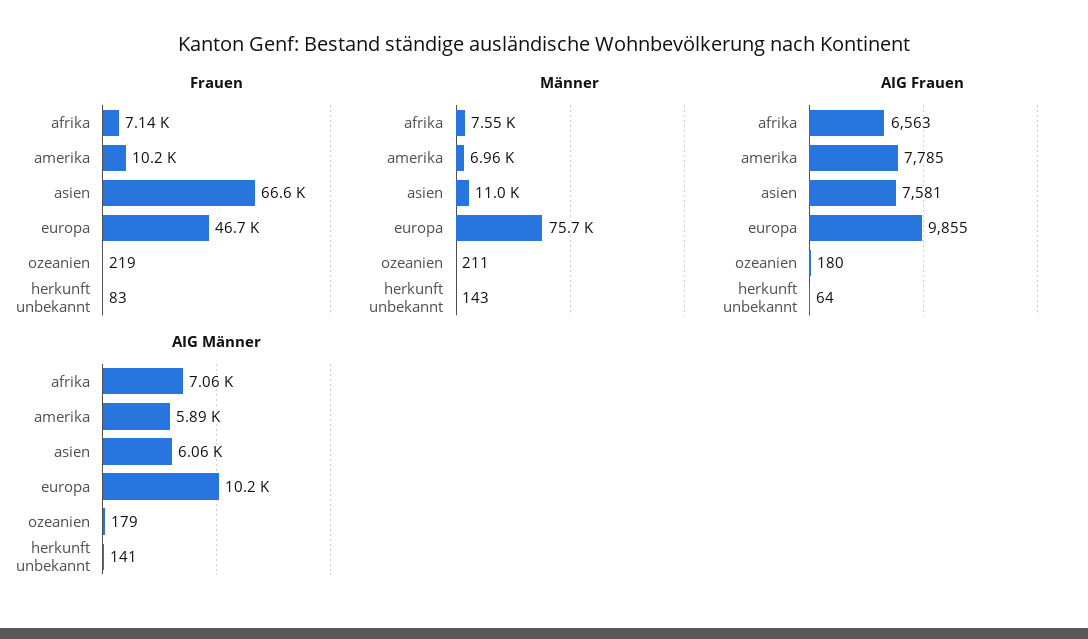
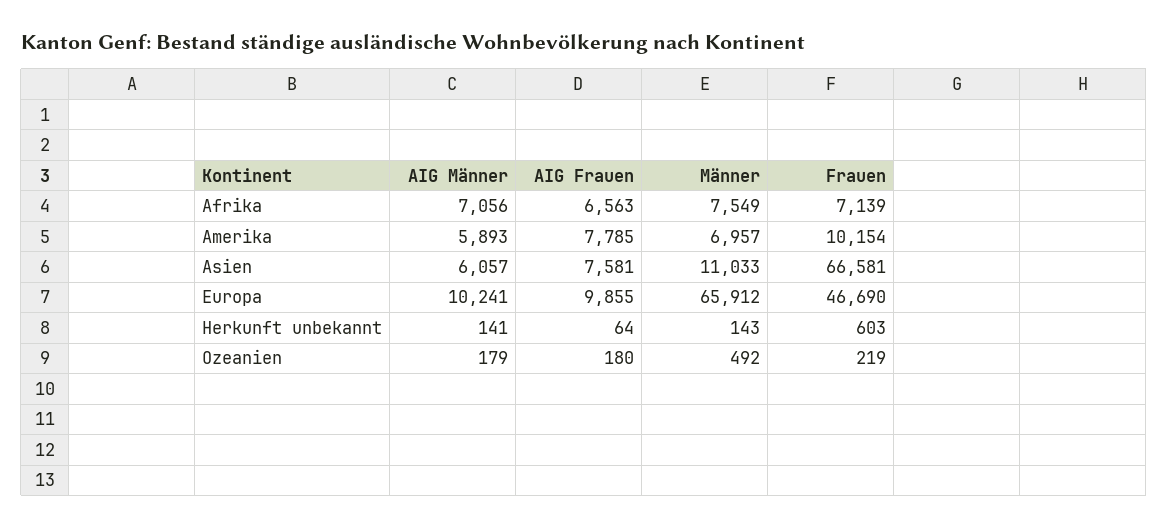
  {
    "Frauen": {
      "afrika": 7139,
      "amerika": 10154,
      "asien": 66581,
      "europa": 46690,
      "ozeanien": 219,
-     "herkunft unbekannt": 83
+     "herkunft unbekannt": 603
    },
    "Männer": {
      "afrika": 7549,
      "amerika": 6957,
      "asien": 11033,
-     "europa": 75700,
+     "europa": 65912,
-     "ozeanien": 211,
+     "ozeanien": 492,
      "herkunft unbekannt": 143
    },
    "AIG Frauen": {
      "afrika": 6563,
      "amerika": 7785,
      "asien": 7581,
      "europa": 9855,
      "ozeanien": 180,
      "herkunft unbekannt": 64
    },
    "AIG Männer": {
      "afrika": 7056,
      "amerika": 5893,
      "asien": 6057,
      "europa": 10241,
      "ozeanien": 179,
      "herkunft unbekannt": 141
    }
  }

